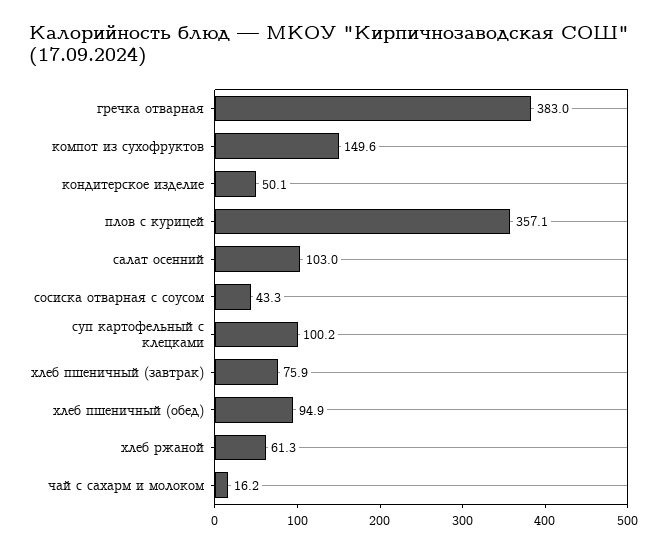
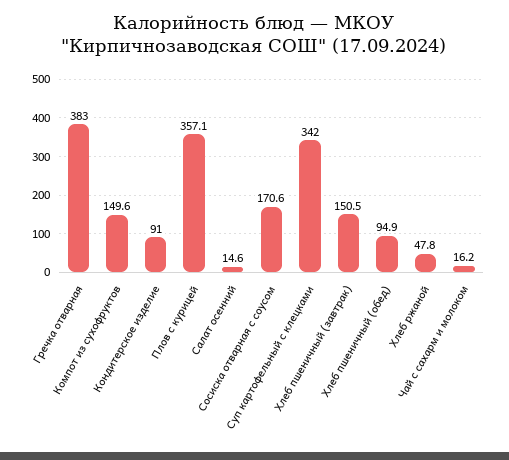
  {
    "гречка отварная": 383,
    "компот из сухофруктов": 149.6,
-   "кондитерское изделие": 50.1,
+   "кондитерское изделие": 91,
    "плов с курицей": 357.1,
-   "салат осенний": 103,
+   "салат осенний": 14.6,
-   "сосиска отварная с соусом": 43.3,
+   "сосиска отварная с соусом": 170.6,
-   "суп картофельный с клецками": 100.2,
+   "суп картофельный с клецками": 342,
-   "хлеб пшеничный (завтрак)": 75.9,
+   "хлеб пшеничный (завтрак)": 150.5,
    "хлеб пшеничный (обед)": 94.9,
-   "хлеб ржаной": 61.3,
+   "хлеб ржаной": 47.8,
    "чай с сахарм и молоком": 16.2
  }

